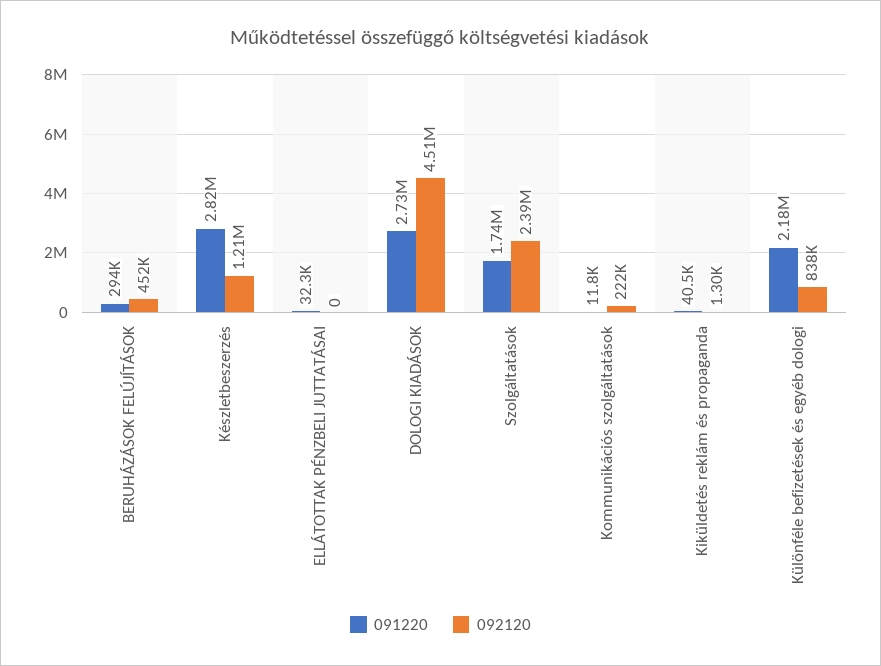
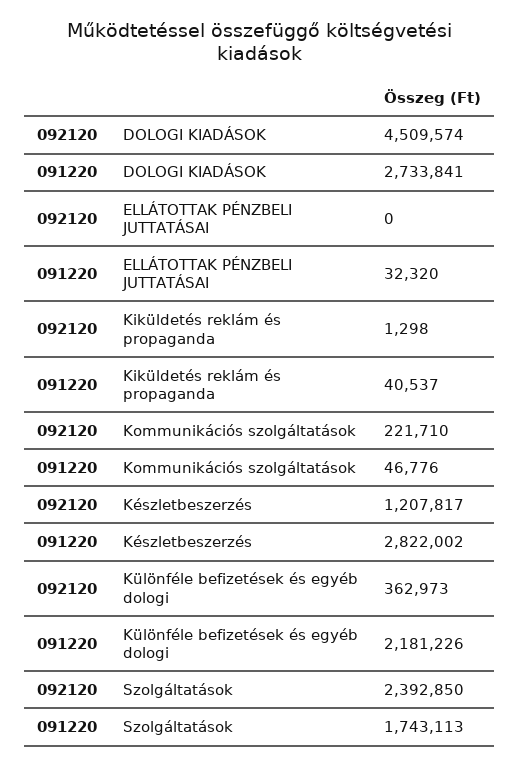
  {
    "091220": {
-     "BERUHÁZÁSOK FELÚJÍTÁSOK": 294000,
      "Készletbeszerzés": 2822002,
      "ELLÁTOTTAK PÉNZBELI JUTTATÁSAI": 32320,
      "DOLOGI KIADÁSOK": 2733841,
      "Szolgáltatások": 1743113,
-     "Kommunikációs szolgáltatások": 11800,
+     "Kommunikációs szolgáltatások": 46776,
      "Kiküldetés reklám és propaganda": 40537,
      "Különféle befizetések és egyéb dologi": 2181226
    },
    "092120": {
-     "BERUHÁZÁSOK FELÚJÍTÁSOK": 452000,
      "Készletbeszerzés": 1207817,
      "ELLÁTOTTAK PÉNZBELI JUTTATÁSAI": 0,
      "DOLOGI KIADÁSOK": 4509574,
      "Szolgáltatások": 2392850,
      "Kommunikációs szolgáltatások": 221710,
      "Kiküldetés reklám és propaganda": 1298,
-     "Különféle befizetések és egyéb dologi": 838000
+     "Különféle befizetések és egyéb dologi": 362973
    }
  }

